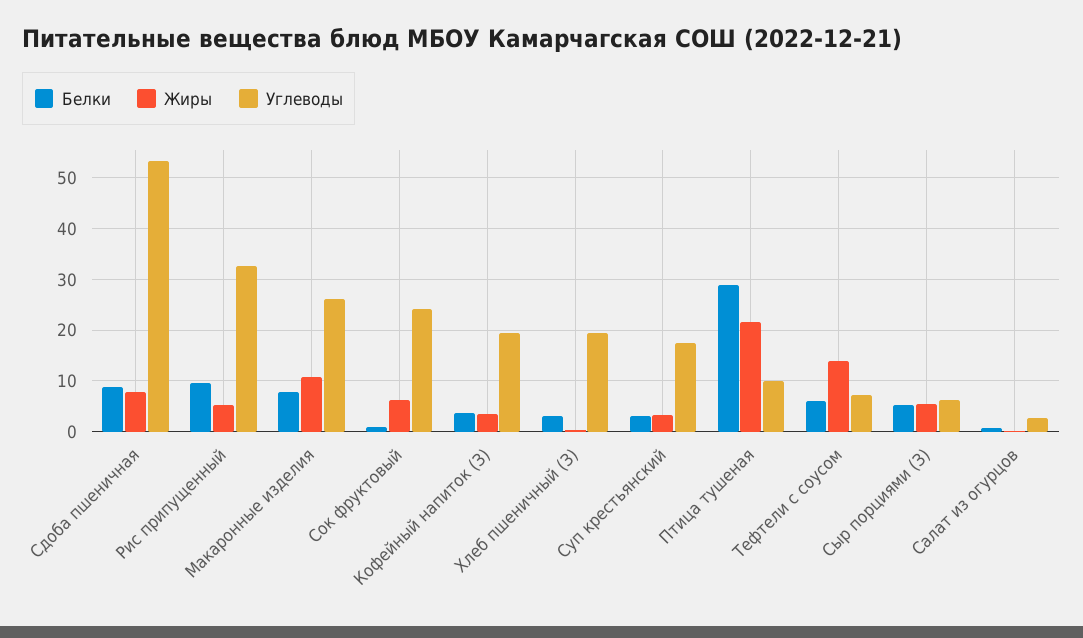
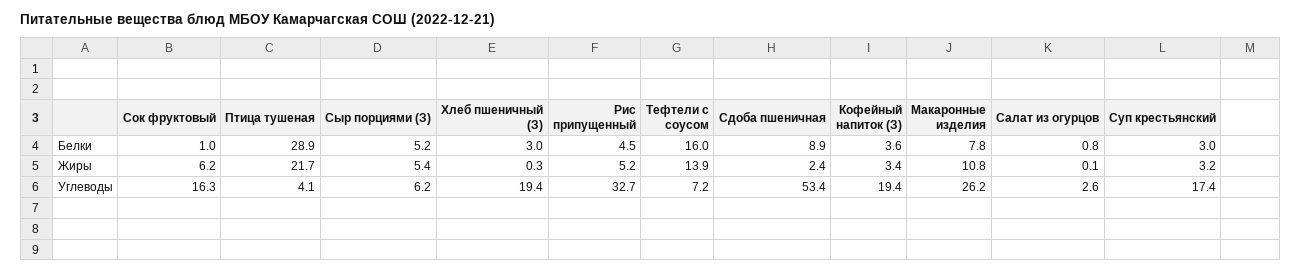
  {
    "Белки": {
      "Сдоба пшеничная": 8.9,
-     "Рис припущенный": 10,
+     "Рис припущенный": 4.5,
      "Макаронные изделия": 7.8,
      "Сок фруктовый": 1,
      "Кофейный напиток (З)": 3.6,
      "Хлеб пшеничный (З)": 3,
      "Суп крестьянский": 3,
      "Птица тушеная": 28.9,
-     "Тефтели с соусом": 6,
+     "Тефтели с соусом": 16,
      "Сыр порциями (З)": 5.2,
      "Салат из огурцов": 0.8
    },
    "Жиры": {
-     "Сдоба пшеничная": 8,
+     "Сдоба пшеничная": 2.4,
      "Рис припущенный": 5.2,
      "Макаронные изделия": 10.8,
      "Сок фруктовый": 6.2,
      "Кофейный напиток (З)": 3.4,
      "Хлеб пшеничный (З)": 0.3,
      "Суп крестьянский": 3.2,
      "Птица тушеная": 21.7,
      "Тефтели с соусом": 13.9,
      "Сыр порциями (З)": 5.4,
      "Салат из огурцов": 0.1
    },
    "Углеводы": {
      "Сдоба пшеничная": 53.4,
      "Рис припущенный": 32.7,
      "Макаронные изделия": 26.2,
-     "Сок фруктовый": 24,
+     "Сок фруктовый": 16.3,
      "Кофейный напиток (З)": 19.4,
      "Хлеб пшеничный (З)": 19.4,
      "Суп крестьянский": 17.4,
-     "Птица тушеная": 10,
+     "Птица тушеная": 4.1,
      "Тефтели с соусом": 7.2,
      "Сыр порциями (З)": 6.2,
      "Салат из огурцов": 2.6
    }
  }

